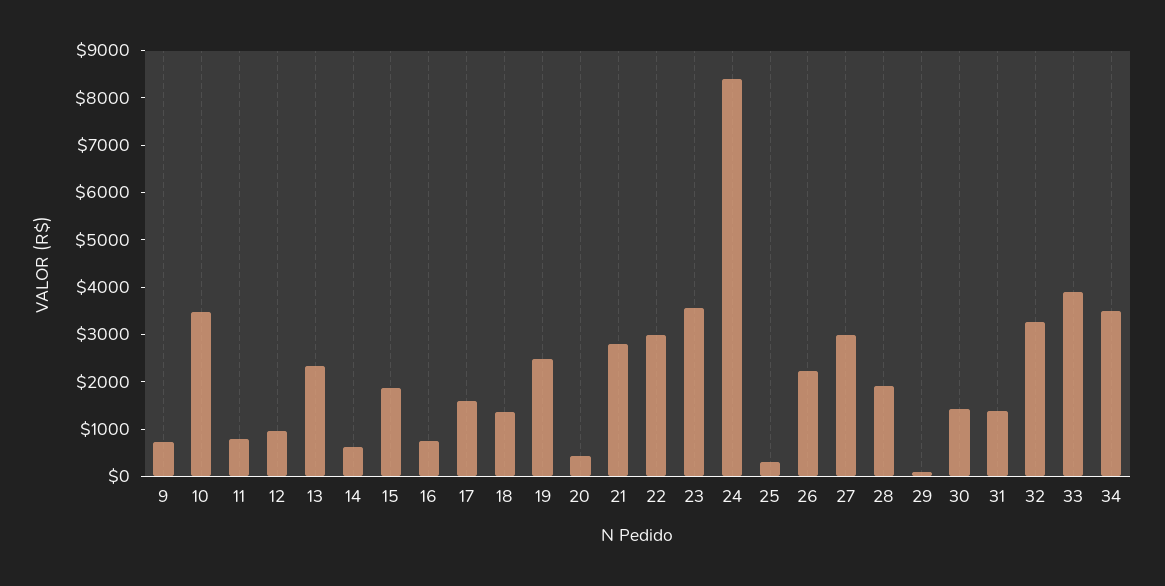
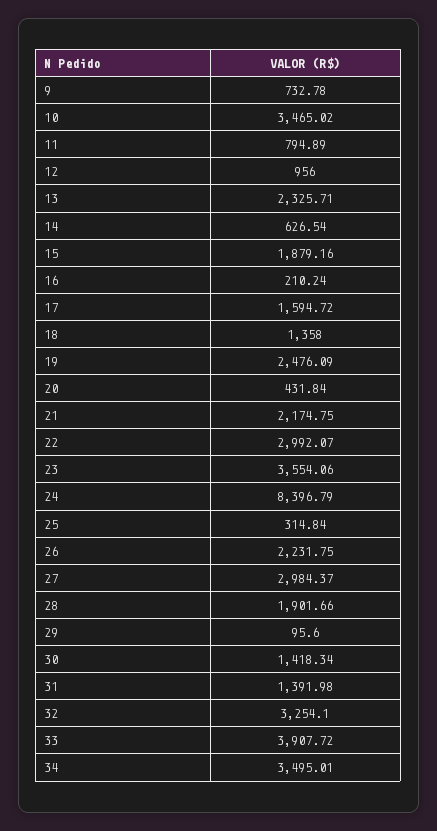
  {
    "9": 732.78,
    "10": 3465.02,
    "11": 794.89,
    "12": 956,
    "13": 2325.71,
    "14": 626.54,
    "15": 1879.16,
-   "16": 800,
+   "16": 210.24,
    "17": 1594.72,
    "18": 1358,
    "19": 2476.09,
    "20": 431.84,
-   "21": 2800,
+   "21": 2174.75,
    "22": 2992.07,
    "23": 3554.06,
    "24": 8396.79,
    "25": 314.84,
    "26": 2231.75,
    "27": 2984.37,
    "28": 1901.66,
    "29": 95.6,
    "30": 1418.34,
    "31": 1391.98,
    "32": 3254.1,
    "33": 3907.72,
    "34": 3495.01
  }

